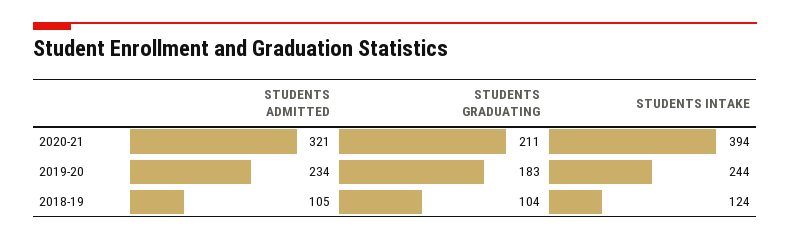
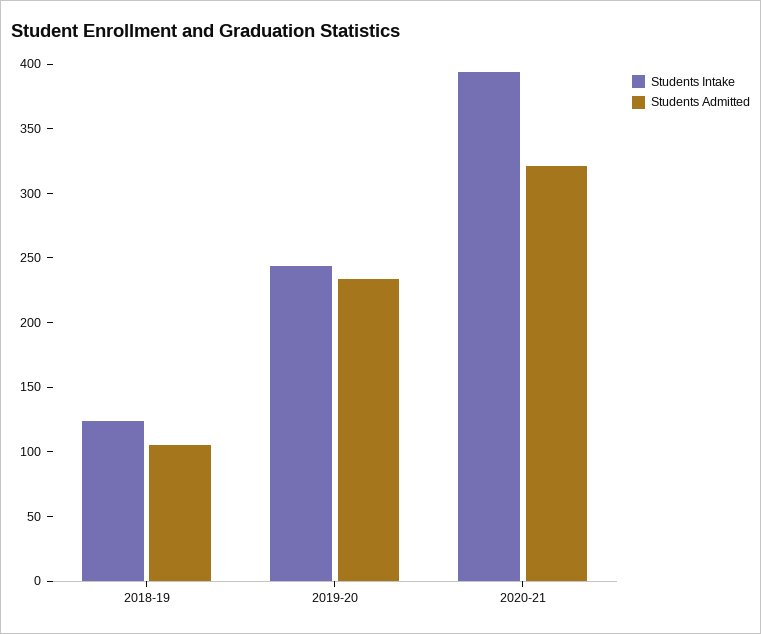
  {
    "STUDENTS ADMITTED": {
      "2020-21": 321,
      "2019-20": 234,
      "2018-19": 105
    },
-   "STUDENTS GRADUATING": {
-     "2020-21": 211,
-     "2019-20": 183,
-     "2018-19": 104
-   },
    "STUDENTS INTAKE": {
      "2020-21": 394,
      "2019-20": 244,
      "2018-19": 124
    }
  }

